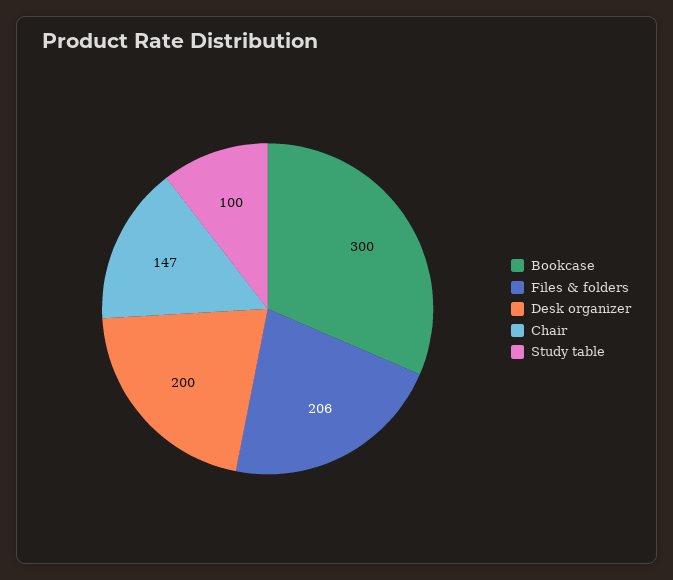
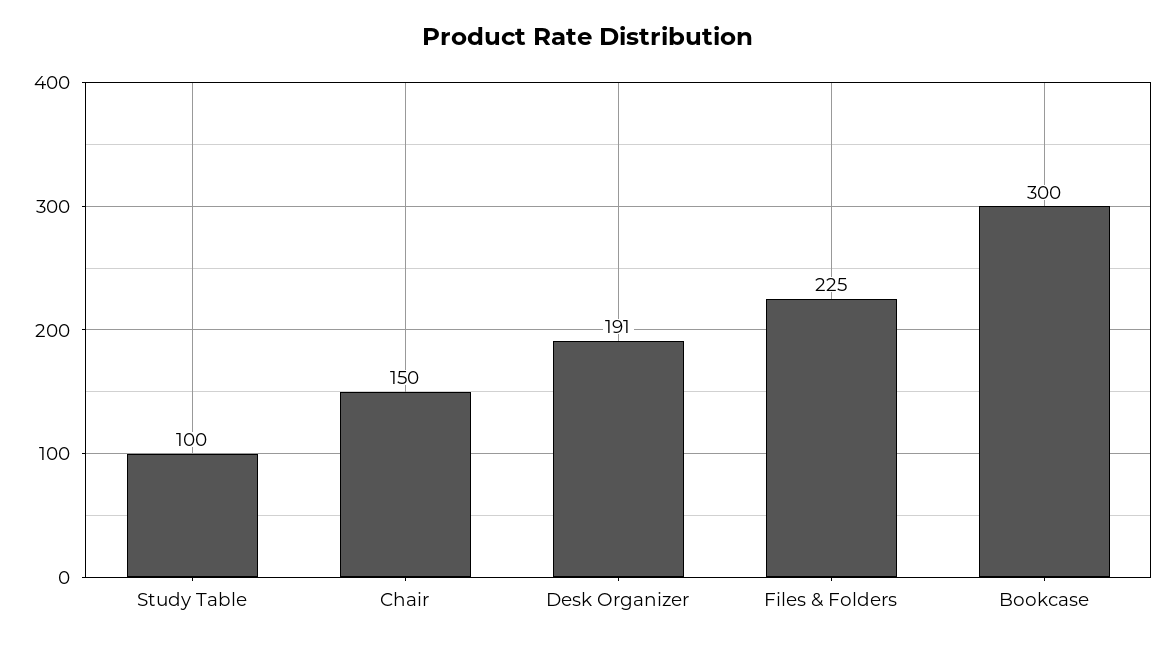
  {
    "Bookcase": 300,
-   "Files & folders": 206,
+   "Files & folders": 225,
-   "Desk organizer": 200,
+   "Desk organizer": 191,
-   "Chair": 147,
+   "Chair": 150,
    "Study table": 100
  }

